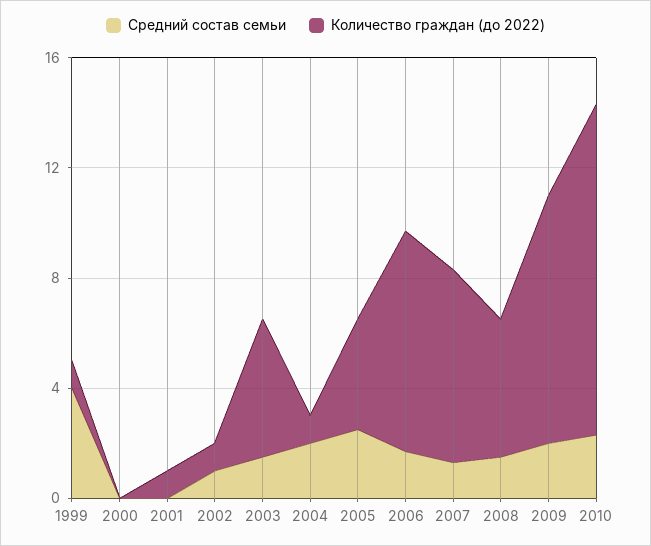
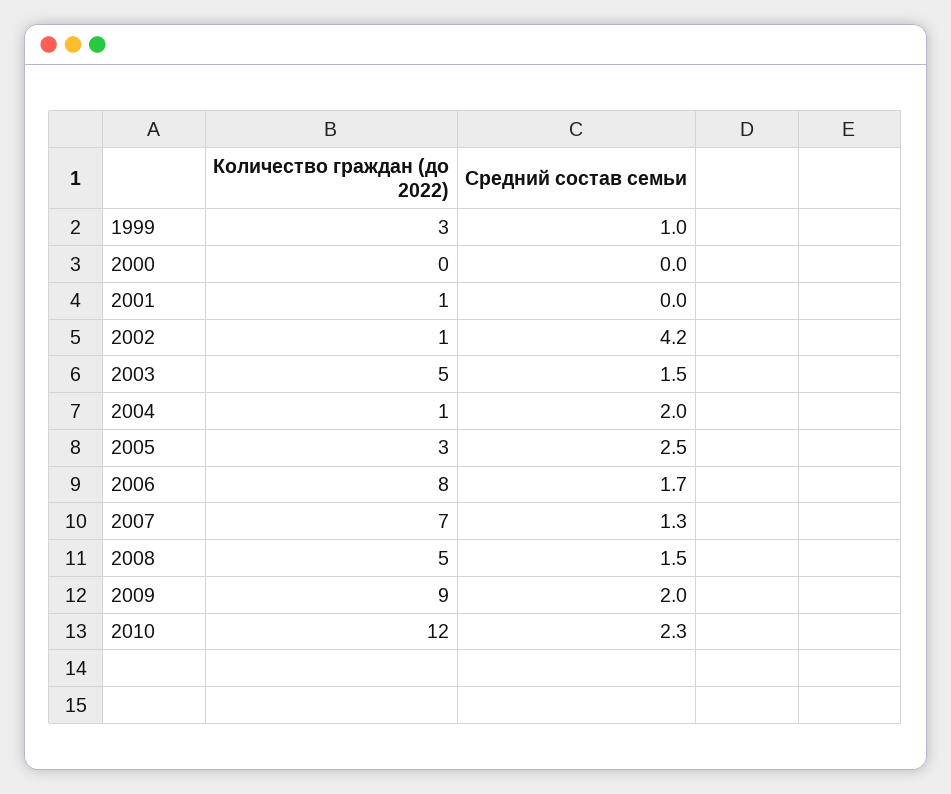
  {
    "Средний состав семьи": {
-     "1999": 4,
+     "1999": 1,
      "2000": 0,
      "2001": 0,
-     "2002": 1,
+     "2002": 4.2,
      "2003": 1.5,
      "2004": 2,
      "2005": 2.5,
      "2006": 1.7,
      "2007": 1.3,
      "2008": 1.5,
      "2009": 2,
      "2010": 2.3
    },
    "Количество граждан (до 2022)": {
-     "1999": 1,
+     "1999": 3,
      "2000": 0,
      "2001": 1,
      "2002": 1,
      "2003": 5,
      "2004": 1,
-     "2005": 4,
+     "2005": 3,
      "2006": 8,
      "2007": 7,
      "2008": 5,
      "2009": 9,
      "2010": 12
    }
  }

